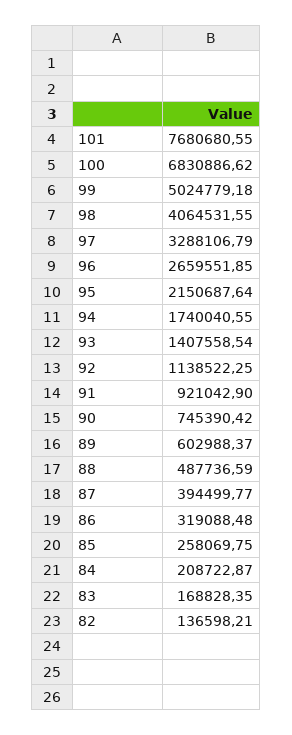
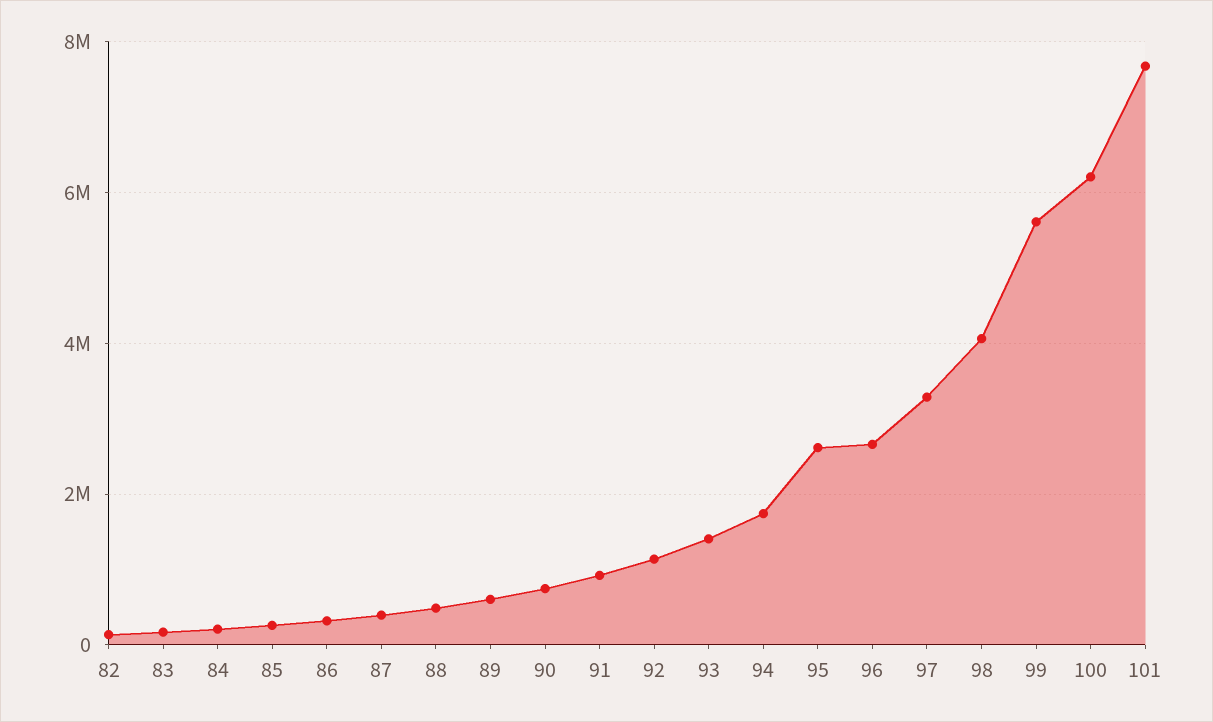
  {
    "101": 7680680.55,
-   "100": 6830886.62,
+   "100": 6200000,
-   "99": 5024779.18,
+   "99": 5600000,
    "98": 4064531.55,
    "97": 3288106.79,
    "96": 2659551.85,
-   "95": 2150687.64,
+   "95": 2600000,
    "94": 1740040.55,
    "93": 1407558.54,
    "92": 1138522.25,
    "91": 921042.9,
    "90": 745390.42,
    "89": 602988.37,
    "88": 487736.59,
    "87": 394499.77,
    "86": 319088.48,
    "85": 258069.75,
    "84": 208722.87,
    "83": 168828.35,
    "82": 136598.21
  }

